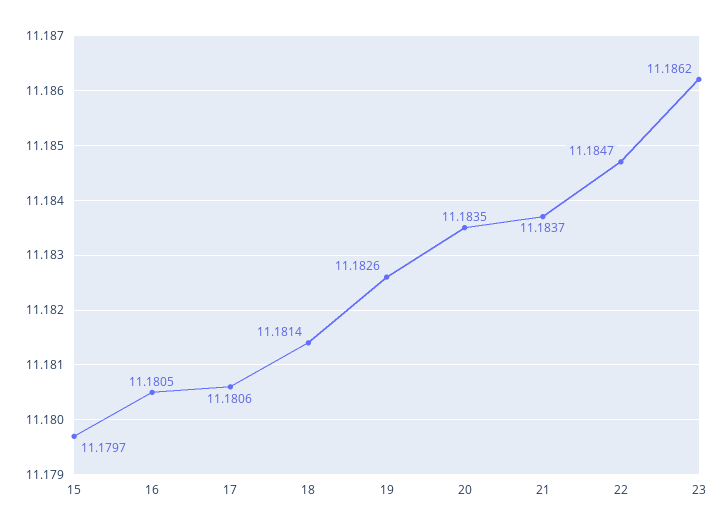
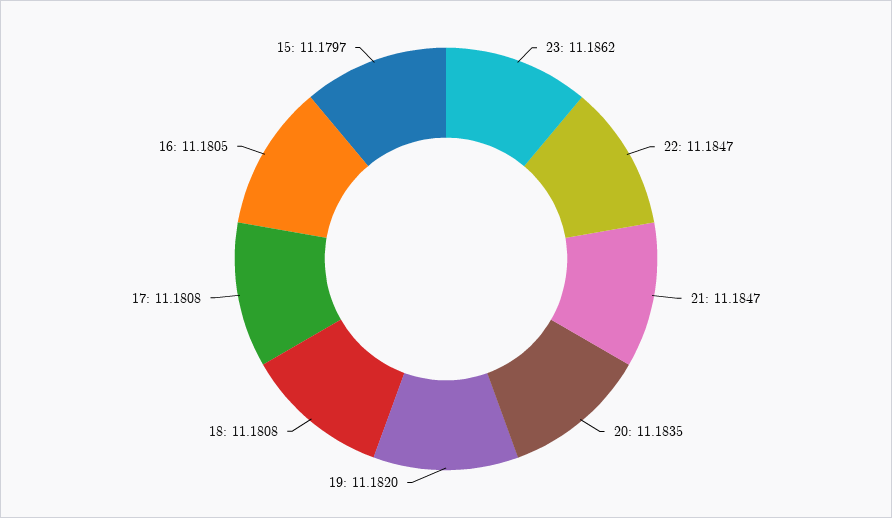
  {
    "15": 11.1797,
    "16": 11.1805,
-   "17": 11.1806,
+   "17": 11.1808,
-   "18": 11.1814,
+   "18": 11.1808,
-   "19": 11.1826,
+   "19": 11.182,
    "20": 11.1835,
-   "21": 11.1837,
+   "21": 11.1847,
    "22": 11.1847,
    "23": 11.1862
  }

